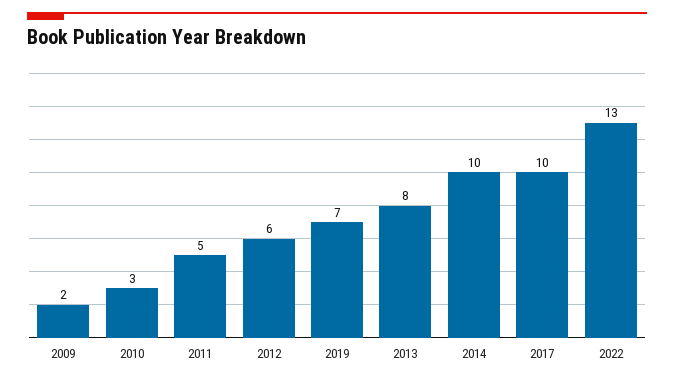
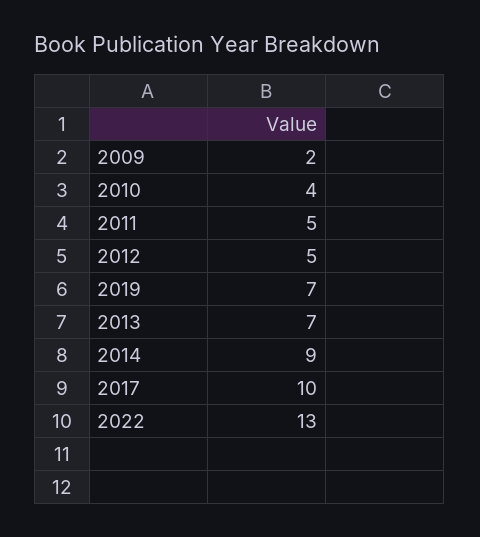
  {
    "2009": 2,
-   "2010": 3,
+   "2010": 4,
    "2011": 5,
-   "2012": 6,
+   "2012": 5,
    "2019": 7,
-   "2013": 8,
+   "2013": 7,
-   "2014": 10,
+   "2014": 9,
    "2017": 10,
    "2022": 13
  }

